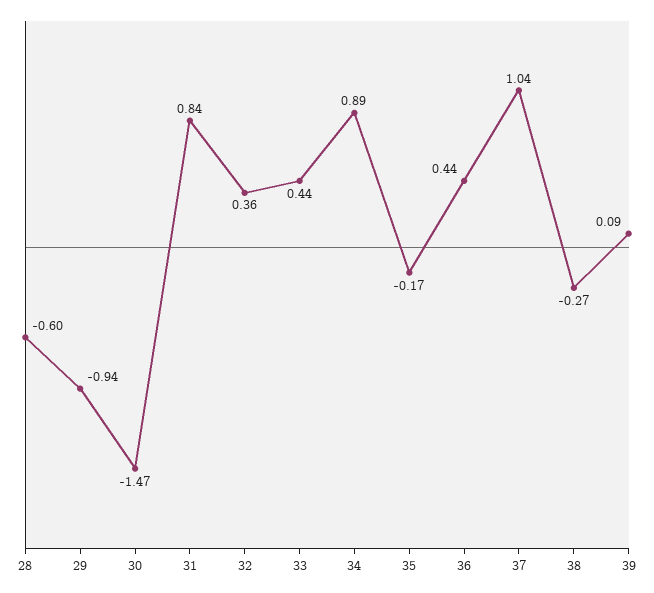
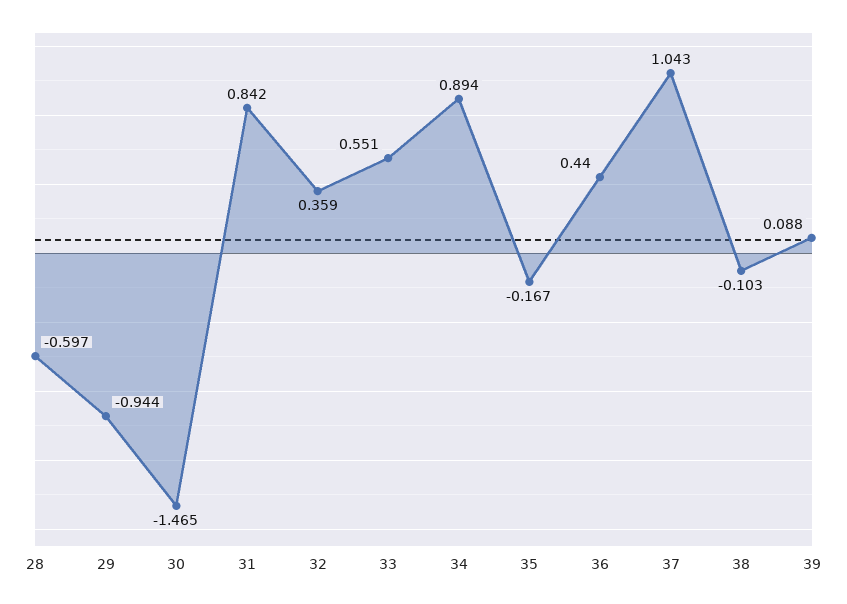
  {
    "28": -0.597,
    "29": -0.944,
    "30": -1.465,
    "31": 0.842,
    "32": 0.359,
-   "33": 0.44,
+   "33": 0.551,
    "34": 0.894,
    "35": -0.167,
    "36": 0.44,
    "37": 1.043,
-   "38": -0.27,
+   "38": -0.103,
    "39": 0.088
  }

